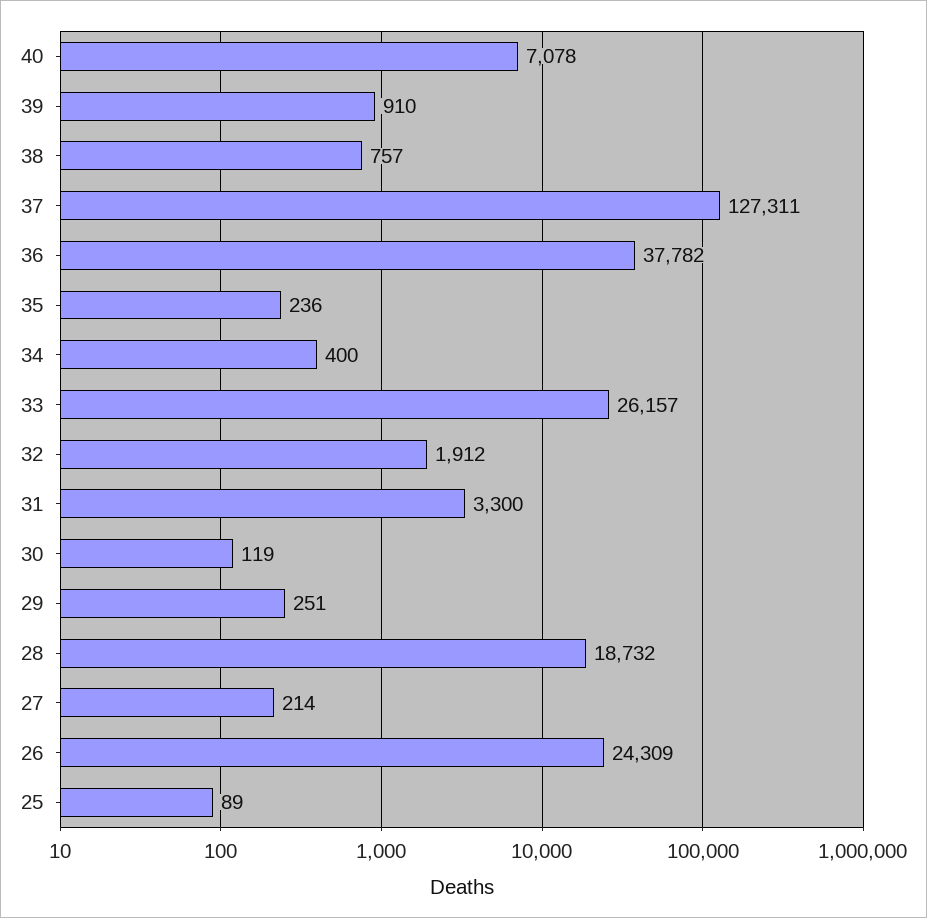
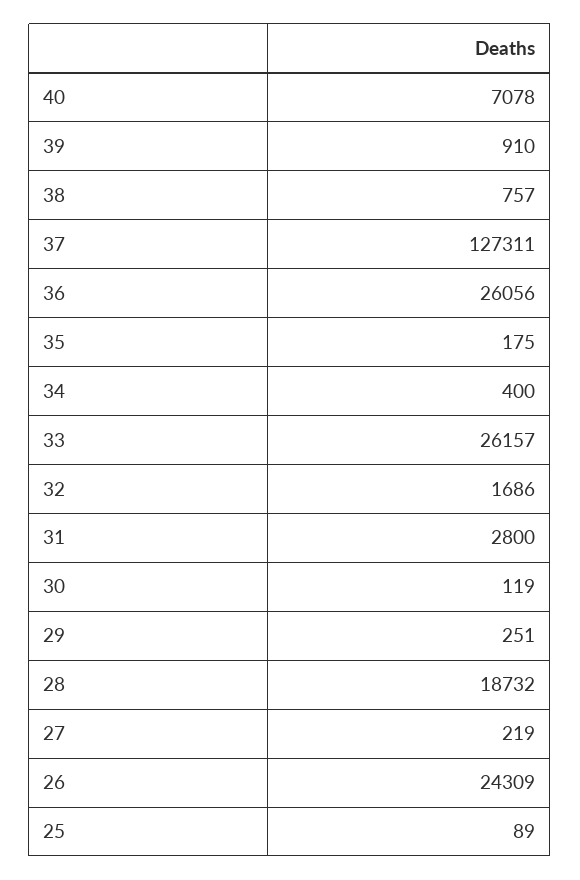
  {
    "40": 7078,
    "39": 910,
    "38": 757,
    "37": 127311,
-   "36": 37782,
+   "36": 26056,
-   "35": 236,
+   "35": 175,
    "34": 400,
    "33": 26157,
-   "32": 1912,
+   "32": 1686,
-   "31": 3300,
+   "31": 2800,
    "30": 119,
    "29": 251,
    "28": 18732,
-   "27": 214,
+   "27": 219,
    "26": 24309,
    "25": 89
  }

